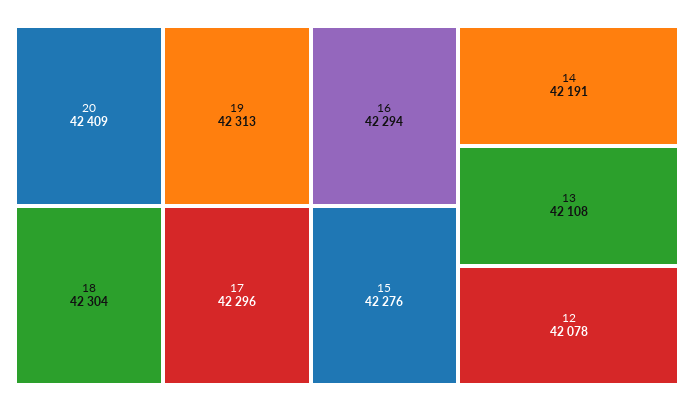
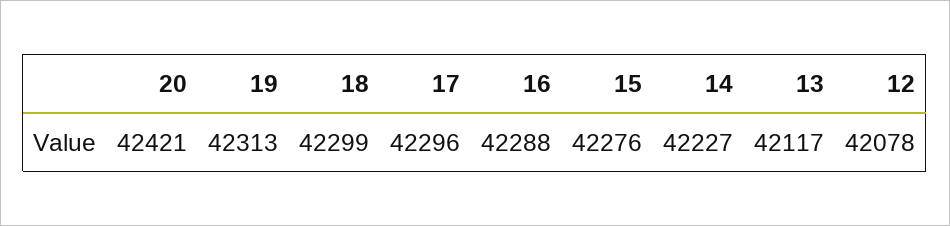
  {
-   "20": 42409,
+   "20": 42421,
    "19": 42313,
-   "18": 42304,
+   "18": 42299,
    "17": 42296,
-   "16": 42294,
+   "16": 42288,
    "15": 42276,
-   "14": 42191,
+   "14": 42227,
-   "13": 42108,
+   "13": 42117,
    "12": 42078
  }

